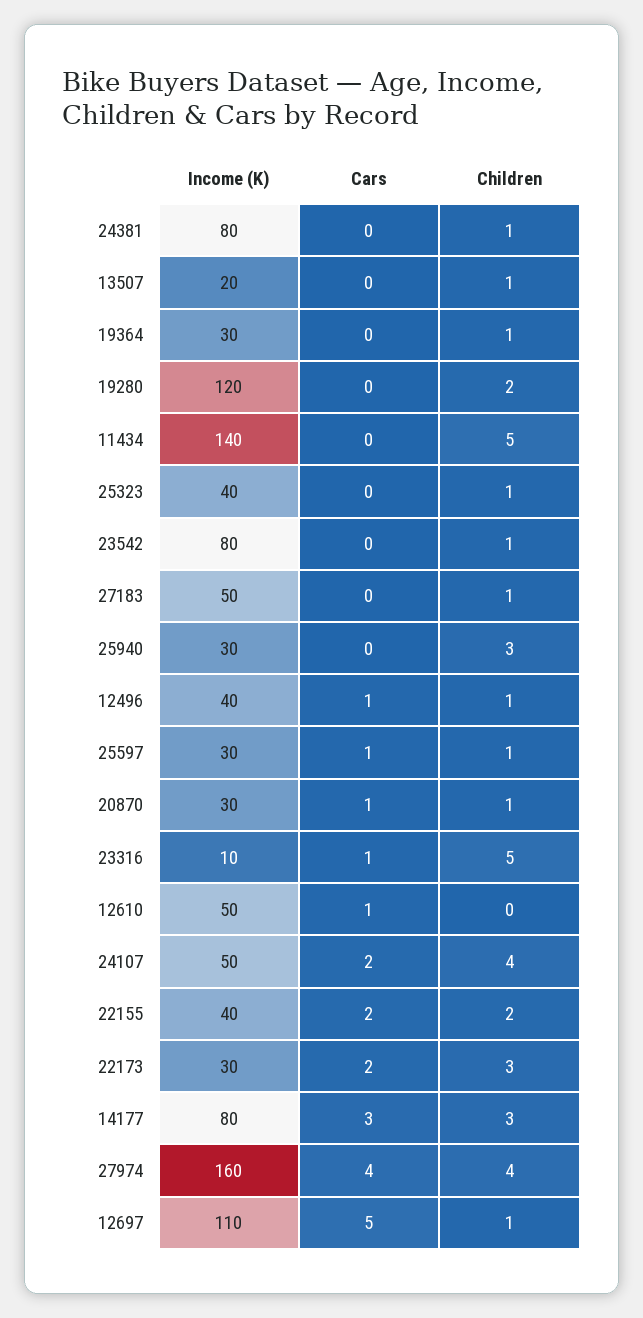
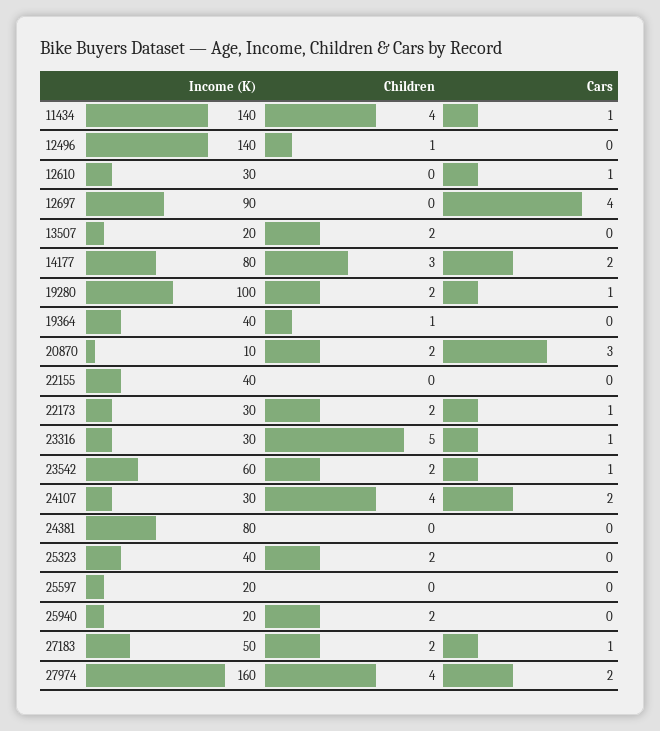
  {
    "Income (K)": {
      "24381": 80,
      "13507": 20,
-     "19364": 30,
+     "19364": 40,
-     "19280": 120,
+     "19280": 100,
      "11434": 140,
      "25323": 40,
-     "23542": 80,
+     "23542": 60,
      "27183": 50,
-     "25940": 30,
+     "25940": 20,
-     "12496": 40,
+     "12496": 140,
-     "25597": 30,
+     "25597": 20,
-     "20870": 30,
+     "20870": 10,
-     "23316": 10,
+     "23316": 30,
-     "12610": 50,
+     "12610": 30,
-     "24107": 50,
+     "24107": 30,
      "22155": 40,
      "22173": 30,
      "14177": 80,
      "27974": 160,
-     "12697": 110
+     "12697": 90
    },
    "Cars": {
      "24381": 0,
      "13507": 0,
      "19364": 0,
-     "19280": 0,
+     "19280": 1,
-     "11434": 0,
+     "11434": 1,
      "25323": 0,
-     "23542": 0,
+     "23542": 1,
-     "27183": 0,
+     "27183": 1,
      "25940": 0,
-     "12496": 1,
+     "12496": 0,
-     "25597": 1,
+     "25597": 0,
-     "20870": 1,
+     "20870": 3,
      "23316": 1,
      "12610": 1,
      "24107": 2,
-     "22155": 2,
+     "22155": 0,
-     "22173": 2,
+     "22173": 1,
-     "14177": 3,
+     "14177": 2,
-     "27974": 4,
+     "27974": 2,
-     "12697": 5
+     "12697": 4
    },
    "Children": {
-     "24381": 1,
+     "24381": 0,
-     "13507": 1,
+     "13507": 2,
      "19364": 1,
      "19280": 2,
-     "11434": 5,
+     "11434": 4,
-     "25323": 1,
+     "25323": 2,
-     "23542": 1,
+     "23542": 2,
-     "27183": 1,
+     "27183": 2,
-     "25940": 3,
+     "25940": 2,
      "12496": 1,
-     "25597": 1,
+     "25597": 0,
-     "20870": 1,
+     "20870": 2,
      "23316": 5,
      "12610": 0,
      "24107": 4,
-     "22155": 2,
+     "22155": 0,
-     "22173": 3,
+     "22173": 2,
      "14177": 3,
      "27974": 4,
-     "12697": 1
+     "12697": 0
    }
  }

